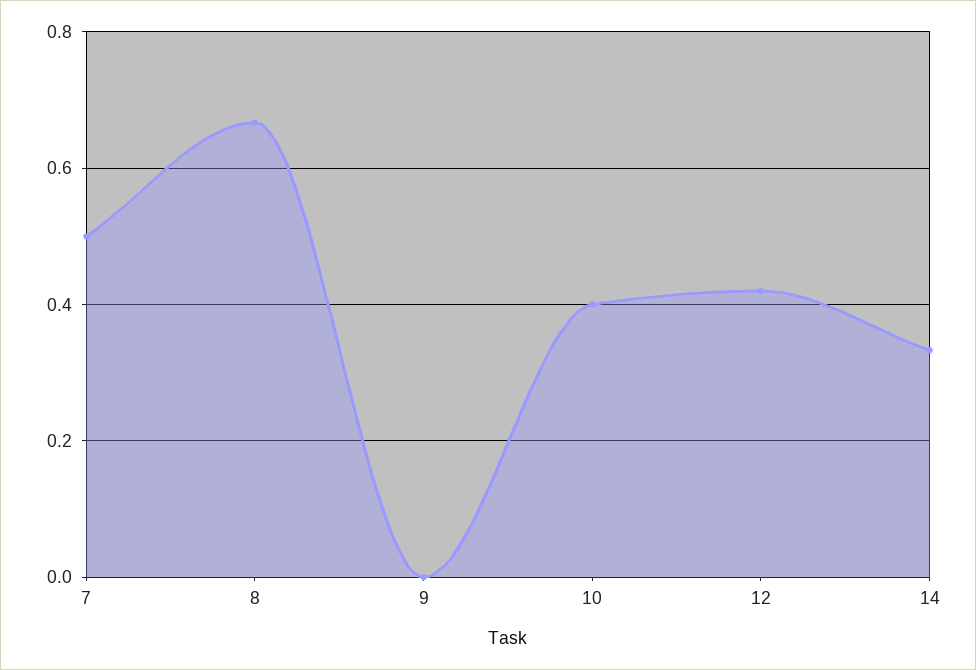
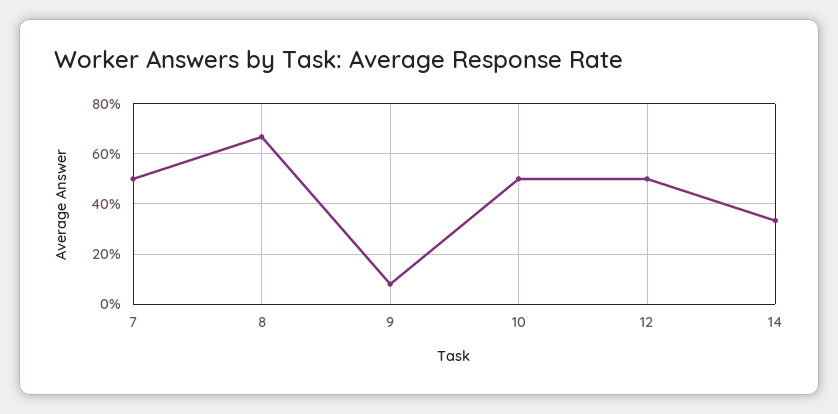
  {
    "7": 0.5,
    "8": 0.66,
-   "9": 0,
+   "9": 0.075,
-   "10": 0.4,
+   "10": 0.5,
-   "12": 0.42,
+   "12": 0.5,
    "14": 0.34
  }

